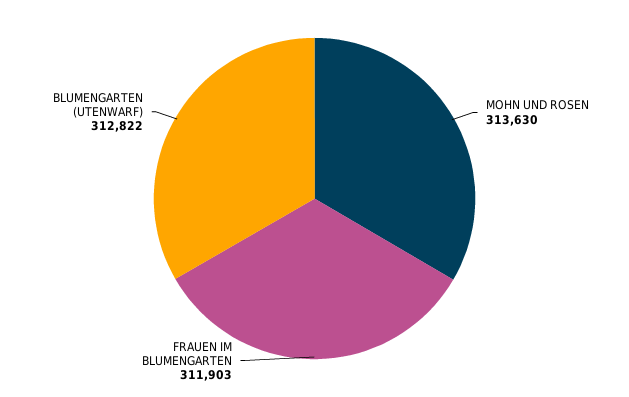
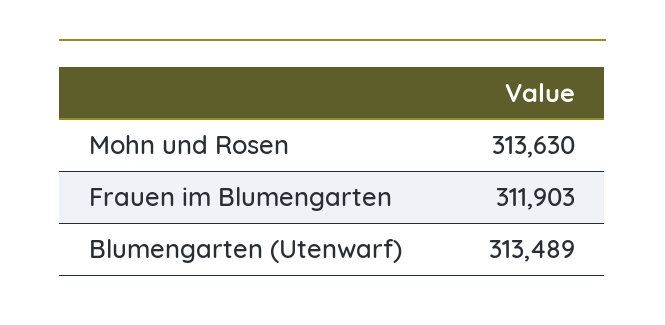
  {
    "MOHN UND ROSEN": 313630,
    "FRAUEN IM BLUMENGARTEN": 311903,
-   "BLUMENGARTEN (UTENWARF)": 312822
+   "BLUMENGARTEN (UTENWARF)": 313489
  }

